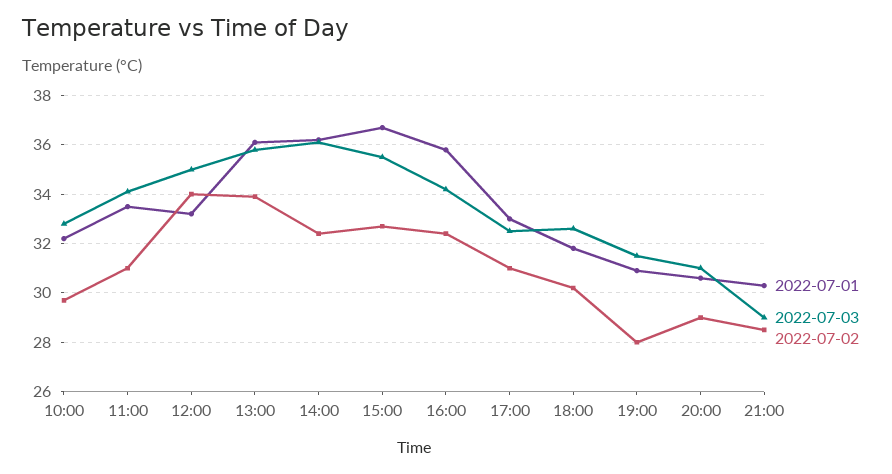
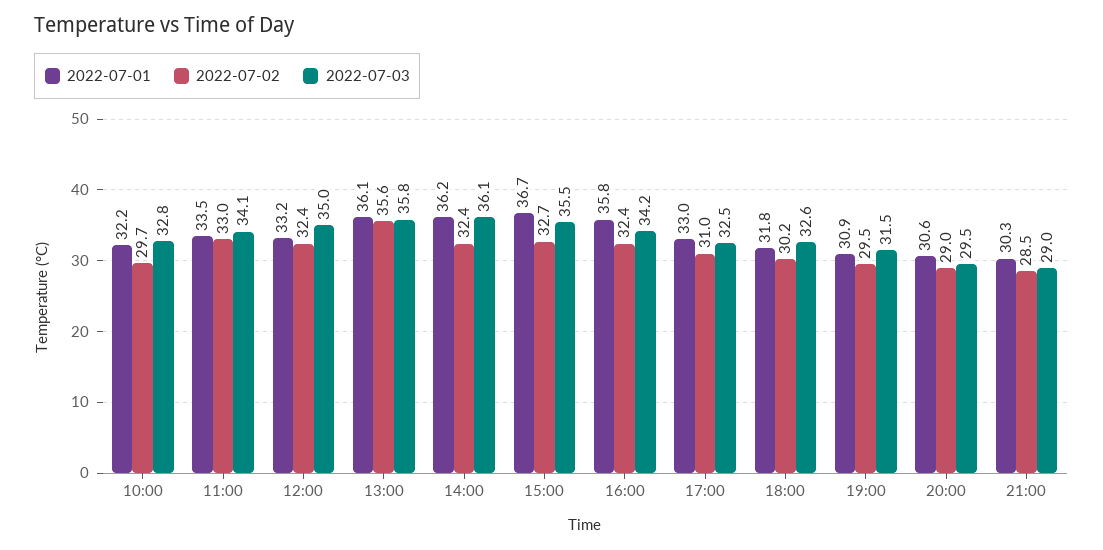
  {
    "2022-07-01": {
      "10:00": 32.2,
      "11:00": 33.5,
      "12:00": 33.2,
      "13:00": 36.1,
      "14:00": 36.2,
      "15:00": 36.7,
      "16:00": 35.8,
      "17:00": 33,
      "18:00": 31.8,
      "19:00": 30.9,
      "20:00": 30.6,
      "21:00": 30.3
    },
    "2022-07-03": {
      "10:00": 32.8,
      "11:00": 34.1,
      "12:00": 35,
      "13:00": 35.8,
      "14:00": 36.1,
      "15:00": 35.5,
      "16:00": 34.2,
      "17:00": 32.5,
      "18:00": 32.6,
      "19:00": 31.5,
-     "20:00": 31,
+     "20:00": 29.5,
      "21:00": 29
    },
    "2022-07-02": {
      "10:00": 29.7,
-     "11:00": 31,
+     "11:00": 33,
-     "12:00": 34,
+     "12:00": 32.4,
-     "13:00": 34,
+     "13:00": 35.6,
      "14:00": 32.4,
      "15:00": 32.7,
      "16:00": 32.4,
      "17:00": 31,
      "18:00": 30.2,
-     "19:00": 28,
+     "19:00": 29.5,
      "20:00": 29,
      "21:00": 28.5
    }
  }

